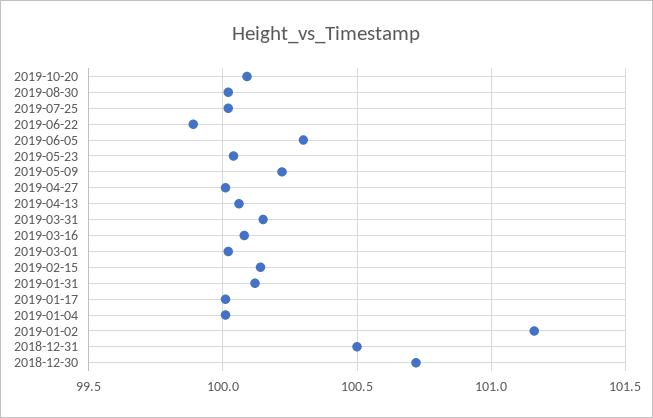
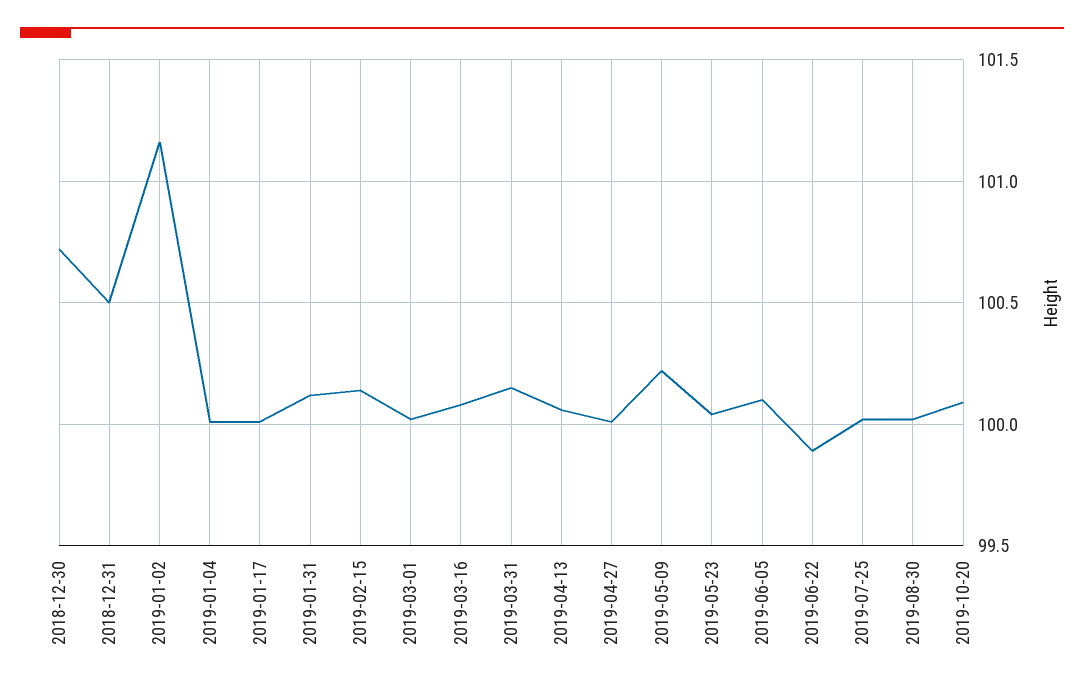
  {
    "2019-10-20": 100.1,
    "2019-08-30": 100,
    "2019-07-25": 100,
    "2019-06-22": 99.9,
-   "2019-06-05": 100.3,
+   "2019-06-05": 100.1,
    "2019-05-23": 100.05,
    "2019-05-09": 100.2,
    "2019-04-27": 100,
    "2019-04-13": 100.05,
    "2019-03-31": 100.15,
    "2019-03-16": 100.1,
    "2019-03-01": 100,
    "2019-02-15": 100.15,
    "2019-01-31": 100.1,
    "2019-01-17": 100,
    "2019-01-04": 100,
    "2019-01-02": 101.15,
    "2018-12-31": 100.5,
    "2018-12-30": 100.7
  }

